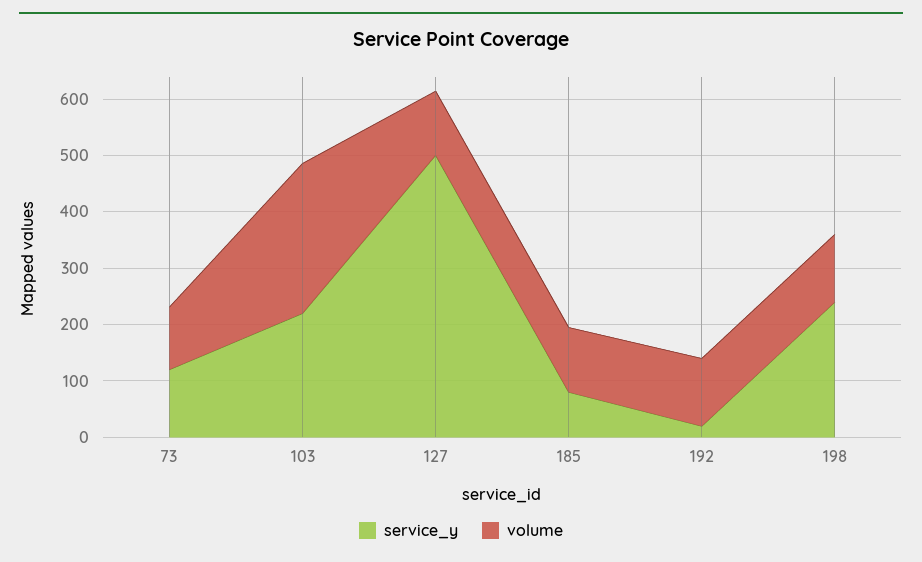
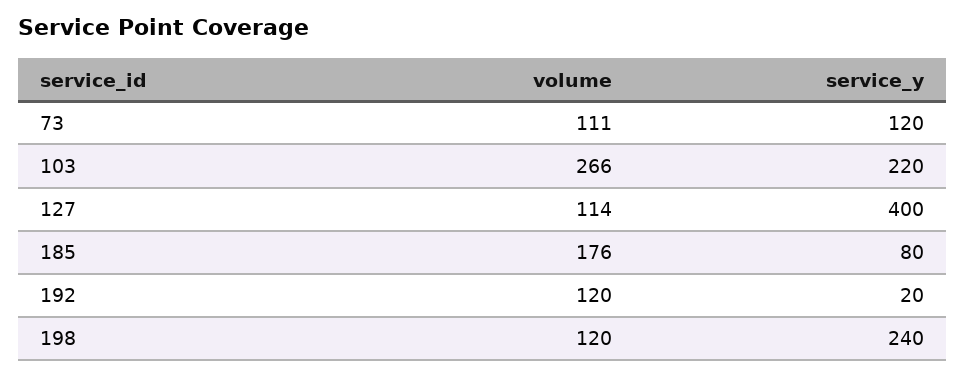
  {
    "service_y": {
      "73": 120,
      "103": 220,
-     "127": 500,
+     "127": 400,
      "185": 80,
      "192": 20,
      "198": 240
    },
    "volume": {
      "73": 111,
      "103": 266,
      "127": 114,
-     "185": 120,
+     "185": 176,
      "192": 120,
      "198": 120
    }
  }

